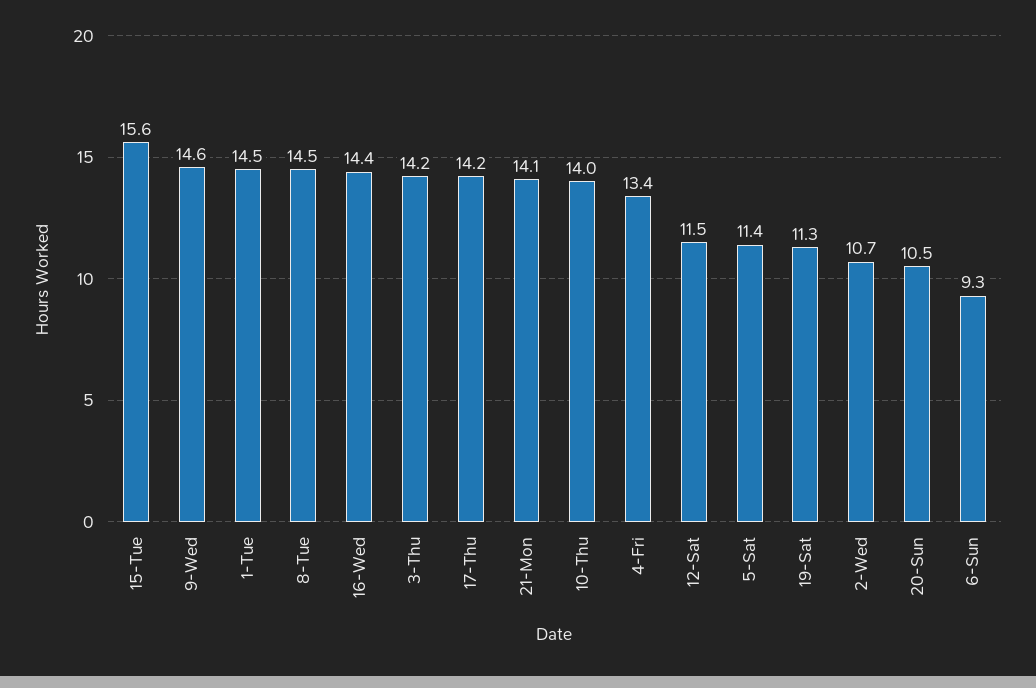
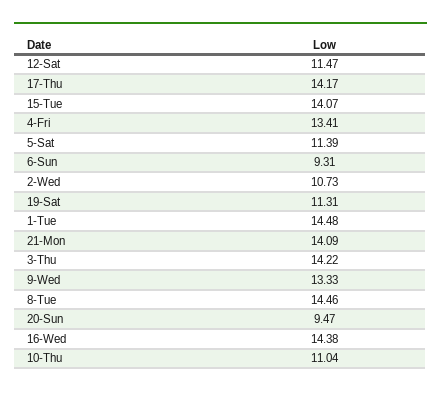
  {
-   "15-Tue": 15.6,
+   "15-Tue": 14.07,
-   "9-Wed": 14.6,
+   "9-Wed": 13.33,
    "1-Tue": 14.48,
    "8-Tue": 14.46,
    "16-Wed": 14.38,
    "3-Thu": 14.22,
    "17-Thu": 14.17,
    "21-Mon": 14.09,
-   "10-Thu": 14,
+   "10-Thu": 11.04,
    "4-Fri": 13.41,
    "12-Sat": 11.47,
    "5-Sat": 11.39,
    "19-Sat": 11.31,
    "2-Wed": 10.73,
-   "20-Sun": 10.5,
+   "20-Sun": 9.47,
    "6-Sun": 9.31
  }

